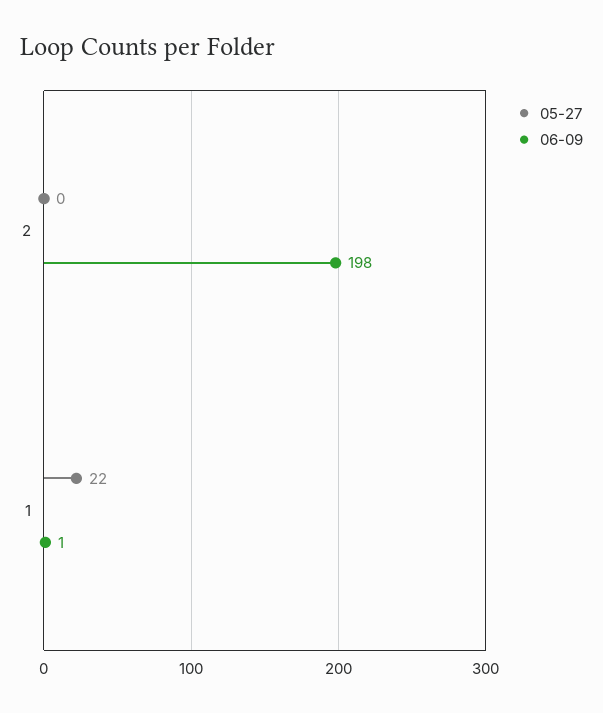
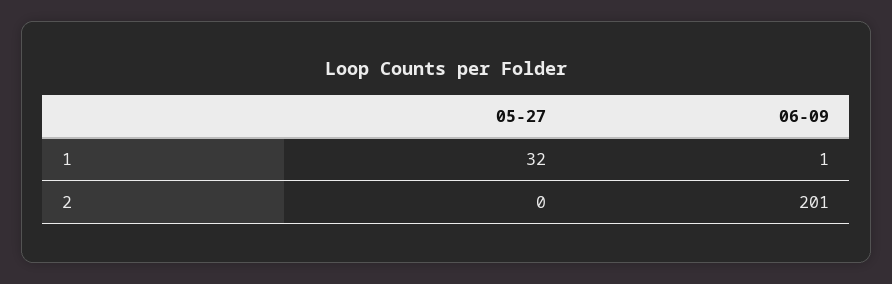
  {
    "05-27": {
      "2": 0,
-     "1": 22
+     "1": 32
    },
    "06-09": {
-     "2": 198,
+     "2": 201,
      "1": 1
    }
  }

